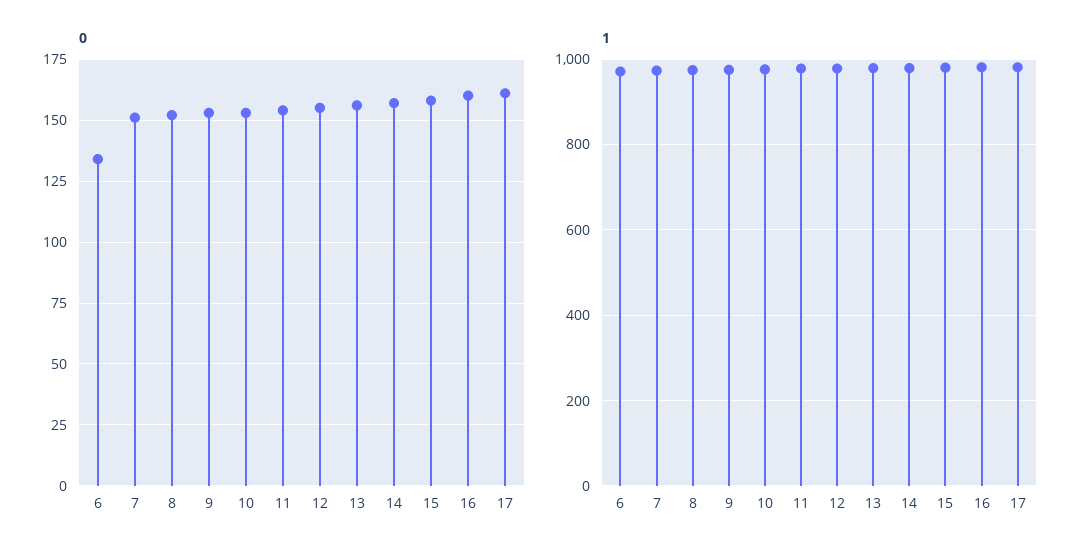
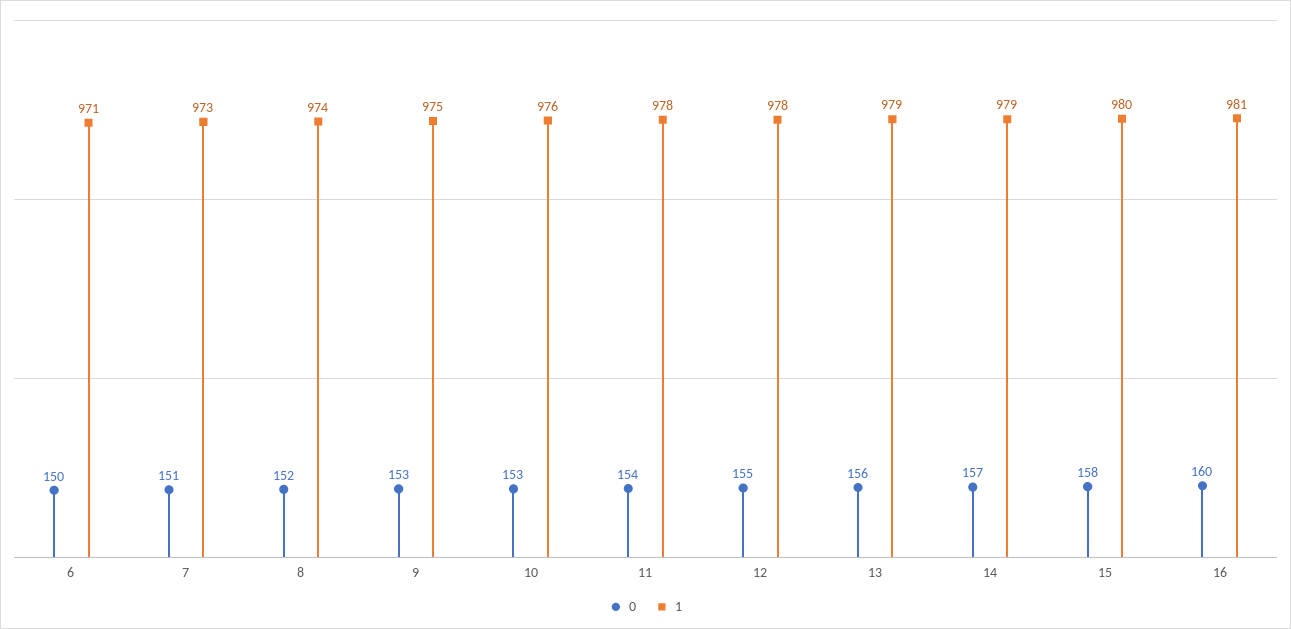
  {
    "0": {
-     "6": 135,
+     "6": 150,
      "7": 151,
      "8": 152,
      "9": 153,
      "10": 153,
      "11": 154,
      "12": 155,
      "13": 156,
      "14": 157,
      "15": 158,
-     "16": 160,
+     "16": 160
-     "17": 160
    },
    "1": {
      "6": 971,
      "7": 973,
      "8": 974,
      "9": 975,
      "10": 976,
      "11": 978,
      "12": 978,
      "13": 979,
      "14": 979,
      "15": 980,
-     "16": 981,
+     "16": 981
-     "17": 980
    }
  }

